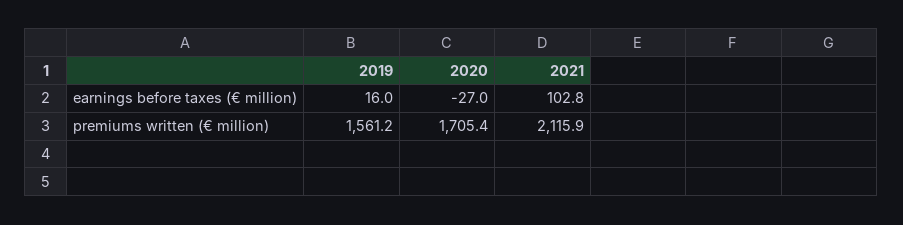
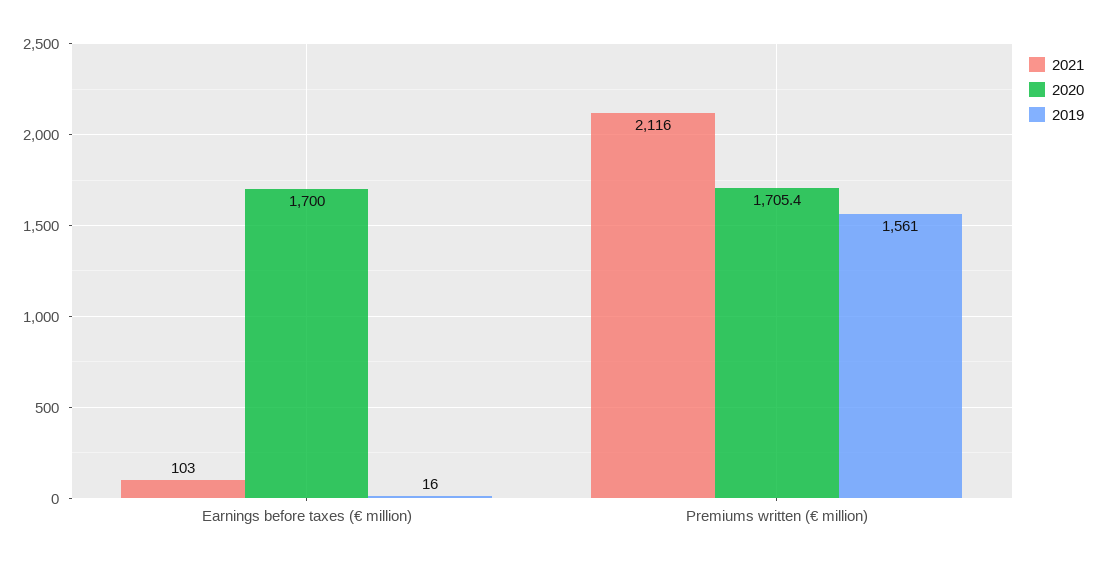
  {
    "2019": {
      "earnings before taxes (€ million)": 16,
      "premiums written (€ million)": 1561.2
    },
    "2020": {
-     "earnings before taxes (€ million)": -27,
+     "earnings before taxes (€ million)": 1700,
      "premiums written (€ million)": 1705.4
    },
    "2021": {
      "earnings before taxes (€ million)": 102.8,
      "premiums written (€ million)": 2115.9
    }
  }

